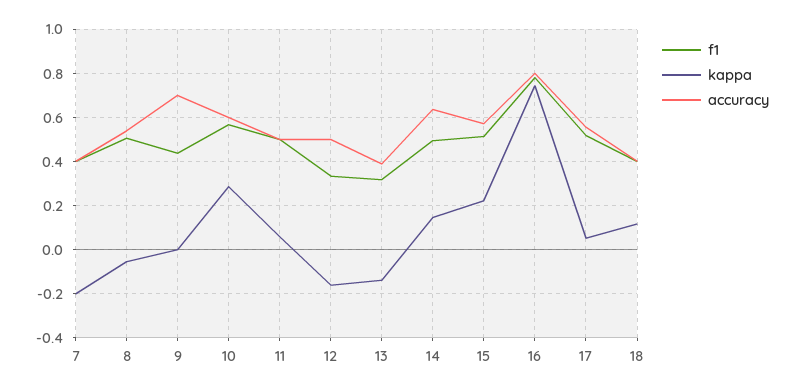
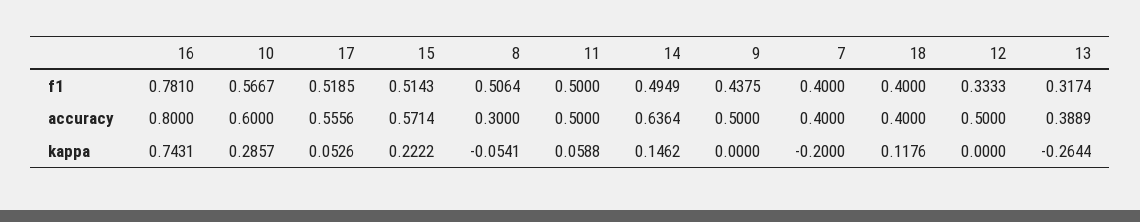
  {
    "f1": {
      "7": 0.4,
      "8": 0.5064,
      "9": 0.4375,
      "10": 0.5667,
      "11": 0.5,
      "12": 0.3333,
      "13": 0.3174,
      "14": 0.4949,
      "15": 0.5143,
      "16": 0.781,
      "17": 0.5185,
      "18": 0.4
    },
    "kappa": {
      "7": -0.2,
      "8": -0.0541,
      "9": 0,
      "10": 0.2857,
      "11": 0.0588,
-     "12": -0.15,
+     "12": 0,
-     "13": -0.15,
+     "13": -0.2644,
      "14": 0.1462,
      "15": 0.2222,
      "16": 0.7431,
      "17": 0.0526,
      "18": 0.1176
    },
    "accuracy": {
      "7": 0.4,
-     "8": 0.55,
+     "8": 0.3,
-     "9": 0.7,
+     "9": 0.5,
      "10": 0.6,
      "11": 0.5,
      "12": 0.5,
      "13": 0.3889,
      "14": 0.6364,
      "15": 0.5714,
      "16": 0.8,
      "17": 0.5556,
      "18": 0.4
    }
  }

